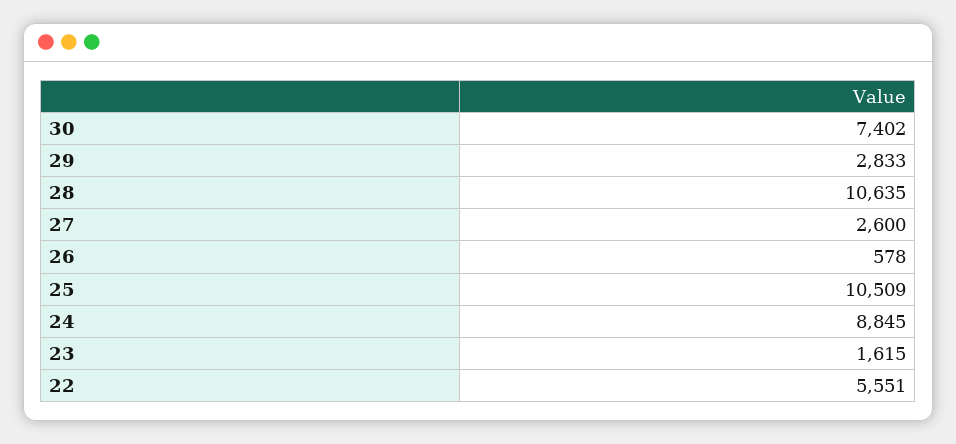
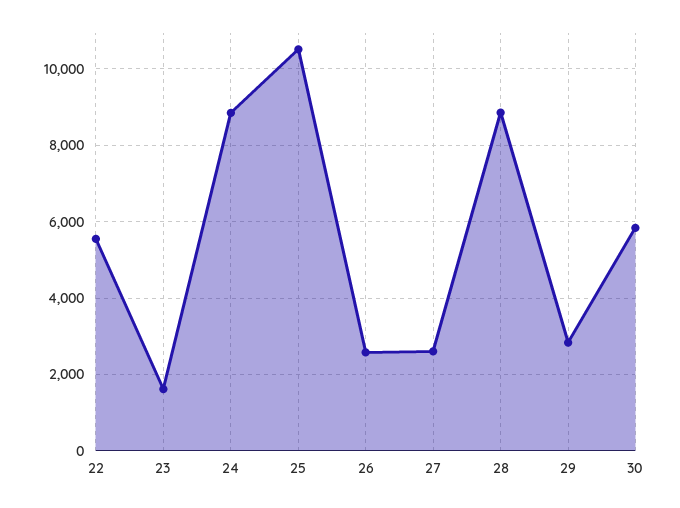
  {
-   "30": 7402,
+   "30": 5800,
    "29": 2833,
-   "28": 10635,
+   "28": 8800,
    "27": 2600,
-   "26": 578,
+   "26": 2600,
    "25": 10509,
    "24": 8845,
    "23": 1615,
    "22": 5551
  }

